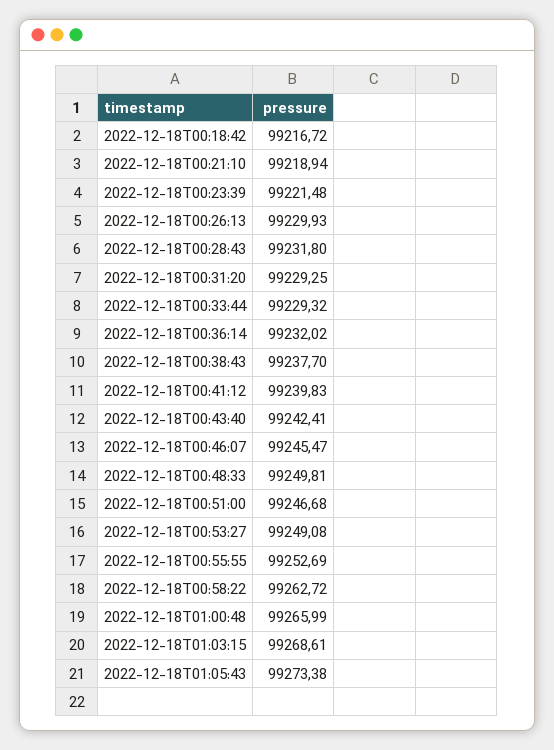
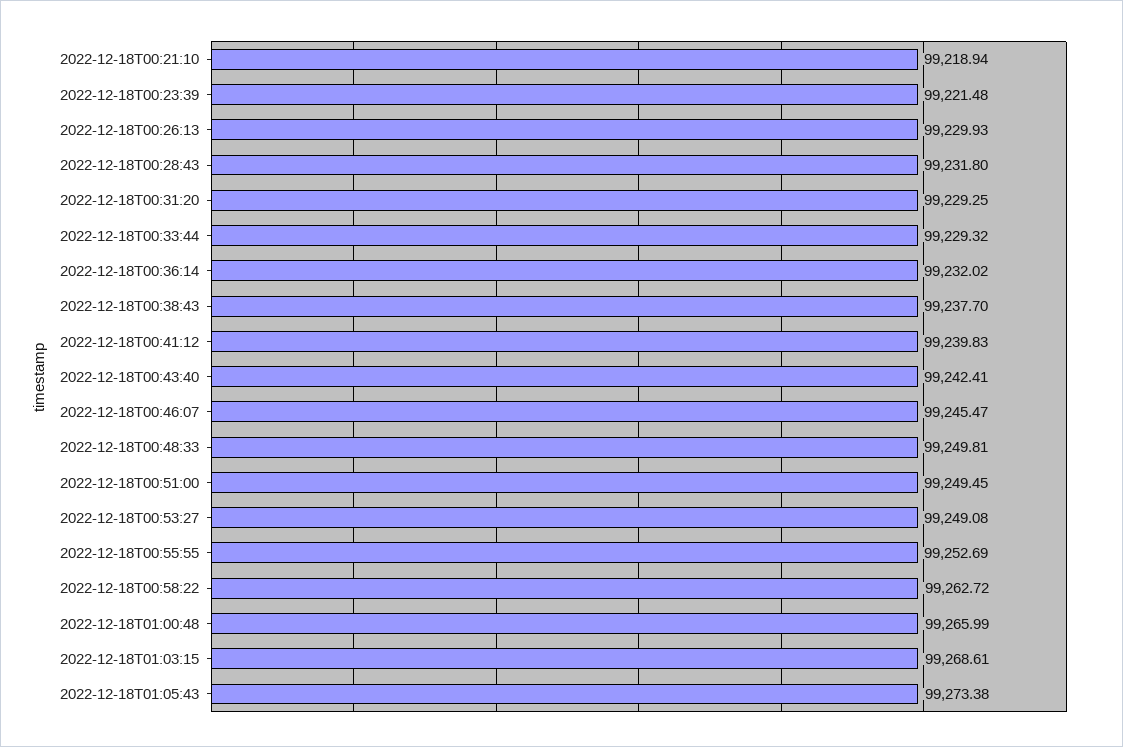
  {
-   "2022-12-18T00:18:42": 99216.72,
    "2022-12-18T00:21:10": 99218.94,
    "2022-12-18T00:23:39": 99221.48,
    "2022-12-18T00:26:13": 99229.93,
    "2022-12-18T00:28:43": 99231.8,
    "2022-12-18T00:31:20": 99229.25,
    "2022-12-18T00:33:44": 99229.32,
    "2022-12-18T00:36:14": 99232.02,
    "2022-12-18T00:38:43": 99237.7,
    "2022-12-18T00:41:12": 99239.83,
    "2022-12-18T00:43:40": 99242.41,
    "2022-12-18T00:46:07": 99245.47,
    "2022-12-18T00:48:33": 99249.81,
-   "2022-12-18T00:51:00": 99246.68,
+   "2022-12-18T00:51:00": 99249.45,
    "2022-12-18T00:53:27": 99249.08,
    "2022-12-18T00:55:55": 99252.69,
    "2022-12-18T00:58:22": 99262.72,
    "2022-12-18T01:00:48": 99265.99,
    "2022-12-18T01:03:15": 99268.61,
    "2022-12-18T01:05:43": 99273.38
  }

